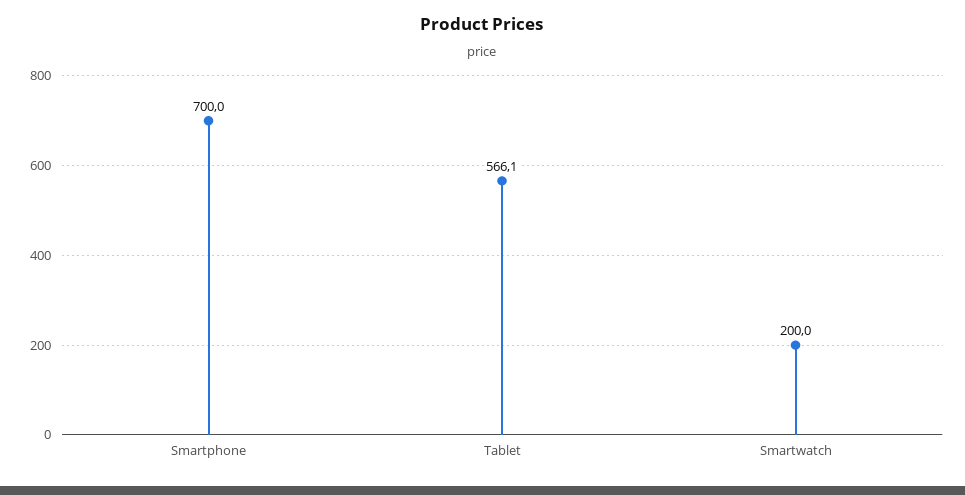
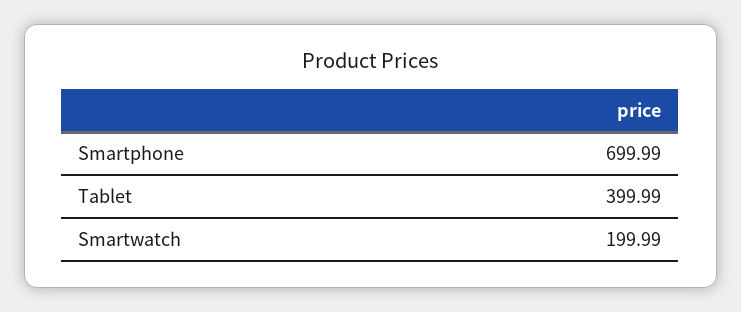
  {
    "Smartphone": 699.99,
-   "Tablet": 566.1,
+   "Tablet": 399.99,
    "Smartwatch": 199.99
  }

